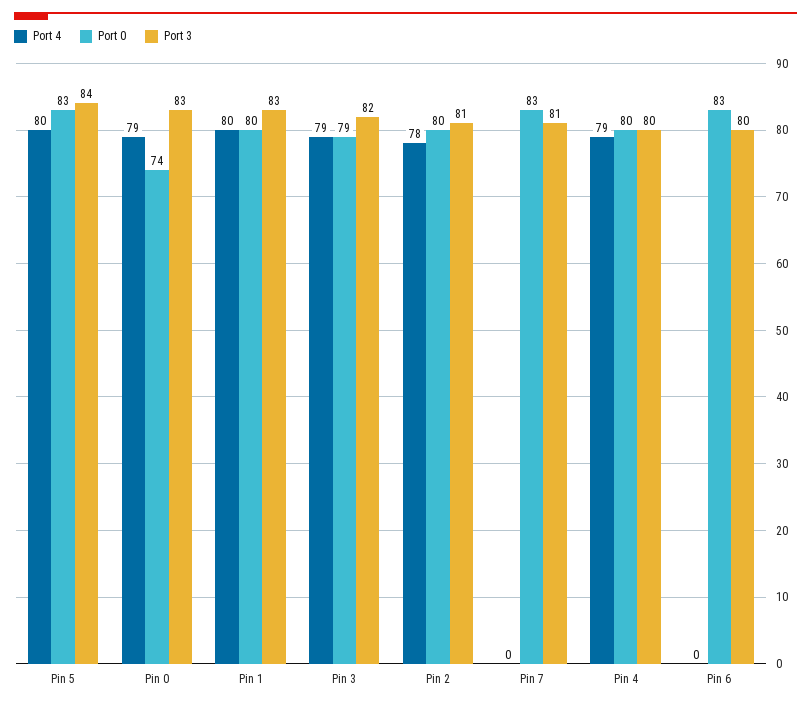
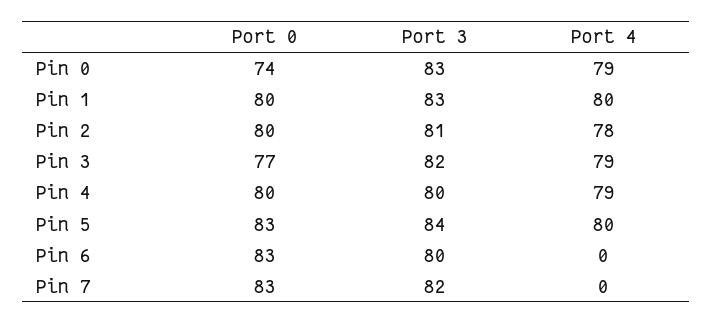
  {
    "Port 4": {
      "Pin 5": 80,
      "Pin 0": 79,
      "Pin 1": 80,
      "Pin 3": 79,
      "Pin 2": 78,
      "Pin 7": 0,
      "Pin 4": 79,
      "Pin 6": 0
    },
    "Port 0": {
      "Pin 5": 83,
      "Pin 0": 74,
      "Pin 1": 80,
-     "Pin 3": 79,
+     "Pin 3": 77,
      "Pin 2": 80,
      "Pin 7": 83,
      "Pin 4": 80,
      "Pin 6": 83
    },
    "Port 3": {
      "Pin 5": 84,
      "Pin 0": 83,
      "Pin 1": 83,
      "Pin 3": 82,
      "Pin 2": 81,
-     "Pin 7": 81,
+     "Pin 7": 82,
      "Pin 4": 80,
      "Pin 6": 80
    }
  }

